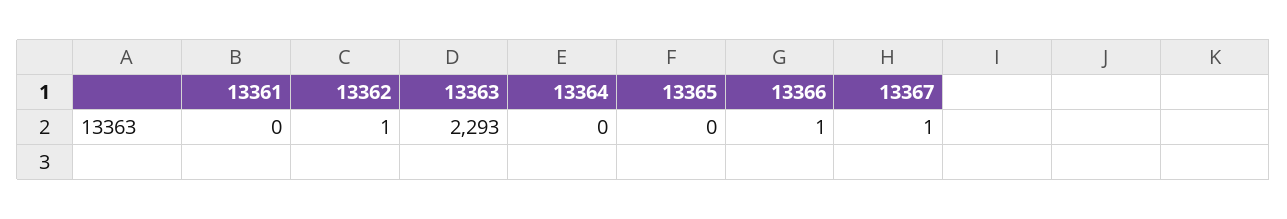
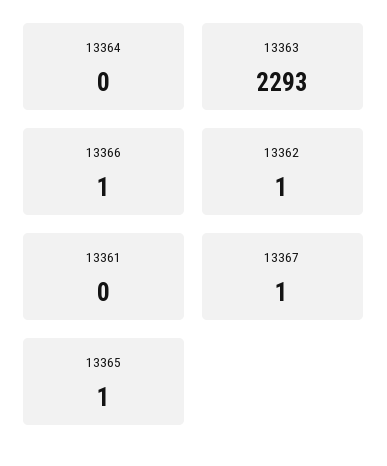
  {
    "13361": 0,
    "13362": 1,
    "13363": 2293,
    "13364": 0,
-   "13365": 0,
+   "13365": 1,
    "13366": 1,
    "13367": 1
  }

